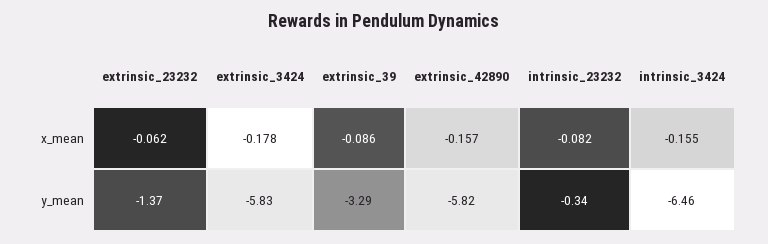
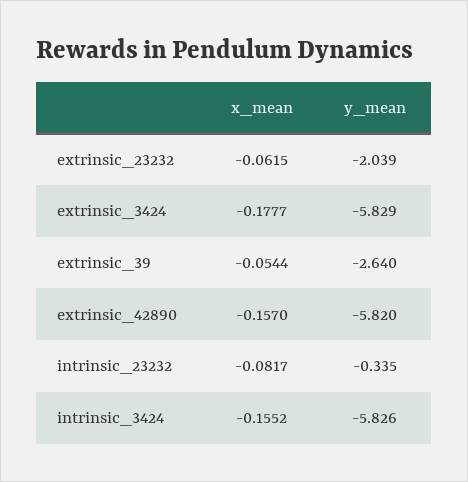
  {
    "extrinsic_23232": {
      "x_mean": -0.0615,
-     "y_mean": -1.37
+     "y_mean": -2.039
    },
    "extrinsic_3424": {
      "x_mean": -0.1777,
      "y_mean": -5.829
    },
    "extrinsic_39": {
-     "x_mean": -0.086,
+     "x_mean": -0.0544,
-     "y_mean": -3.29
+     "y_mean": -2.64
    },
    "extrinsic_42890": {
      "x_mean": -0.157,
      "y_mean": -5.82
    },
    "intrinsic_23232": {
      "x_mean": -0.0817,
      "y_mean": -0.335
    },
    "intrinsic_3424": {
      "x_mean": -0.1552,
-     "y_mean": -6.46
+     "y_mean": -5.826
    }
  }

